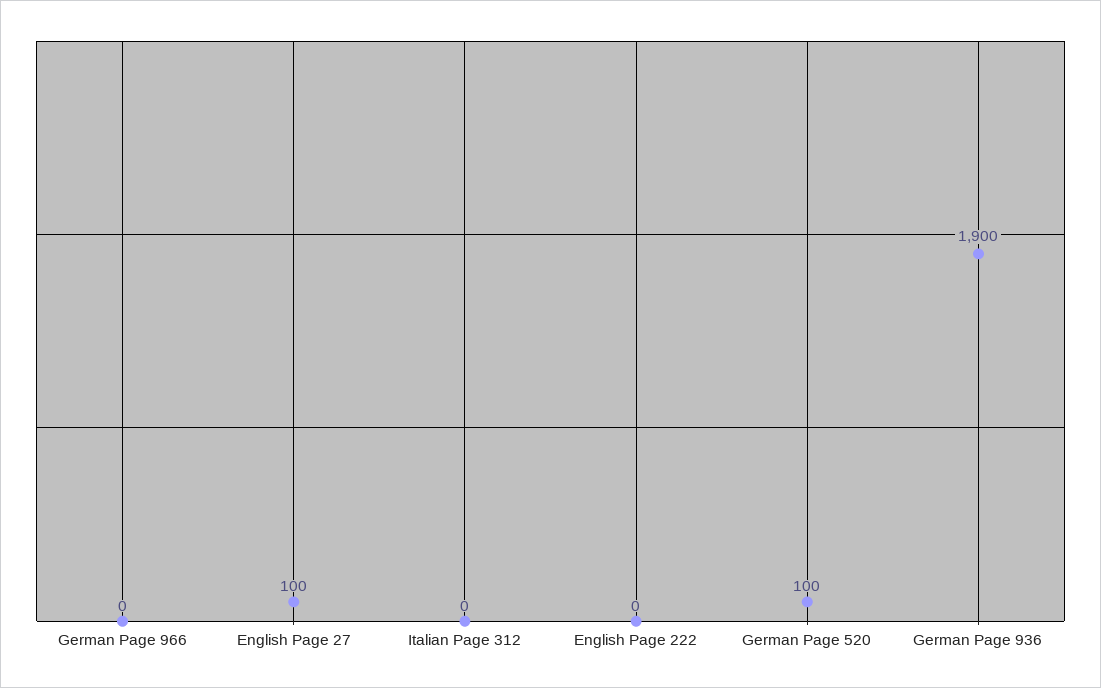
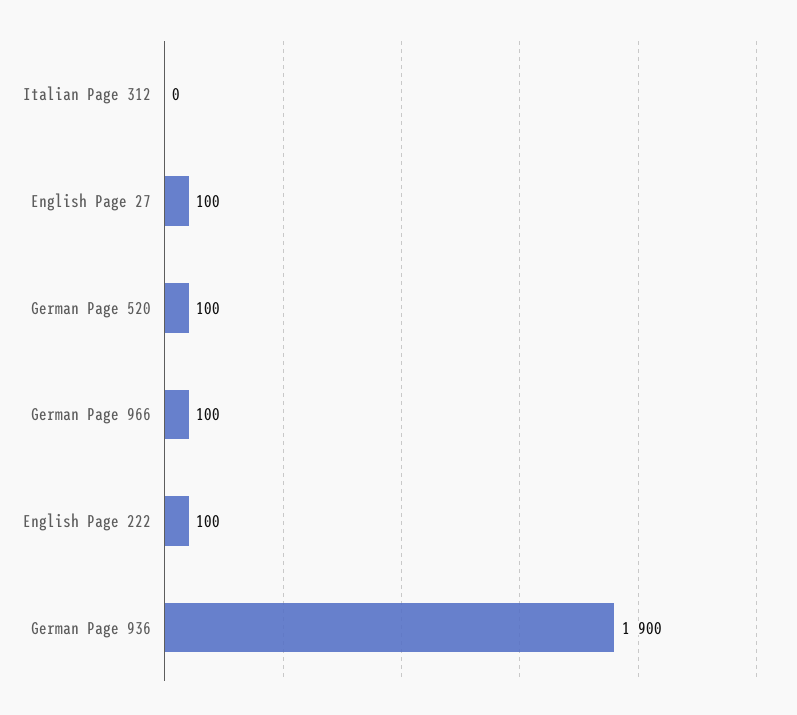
  {
-   "German Page 966": 0,
+   "German Page 966": 100,
    "English Page 27": 100,
    "Italian Page 312": 0,
-   "English Page 222": 0,
+   "English Page 222": 100,
    "German Page 520": 100,
    "German Page 936": 1900
  }

